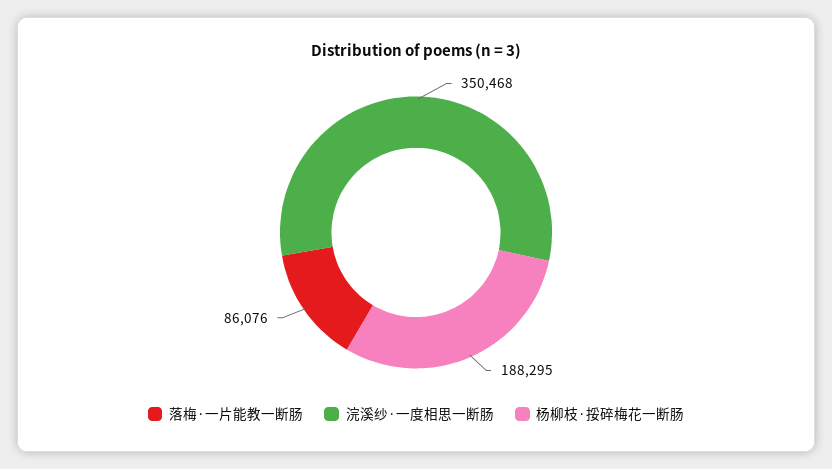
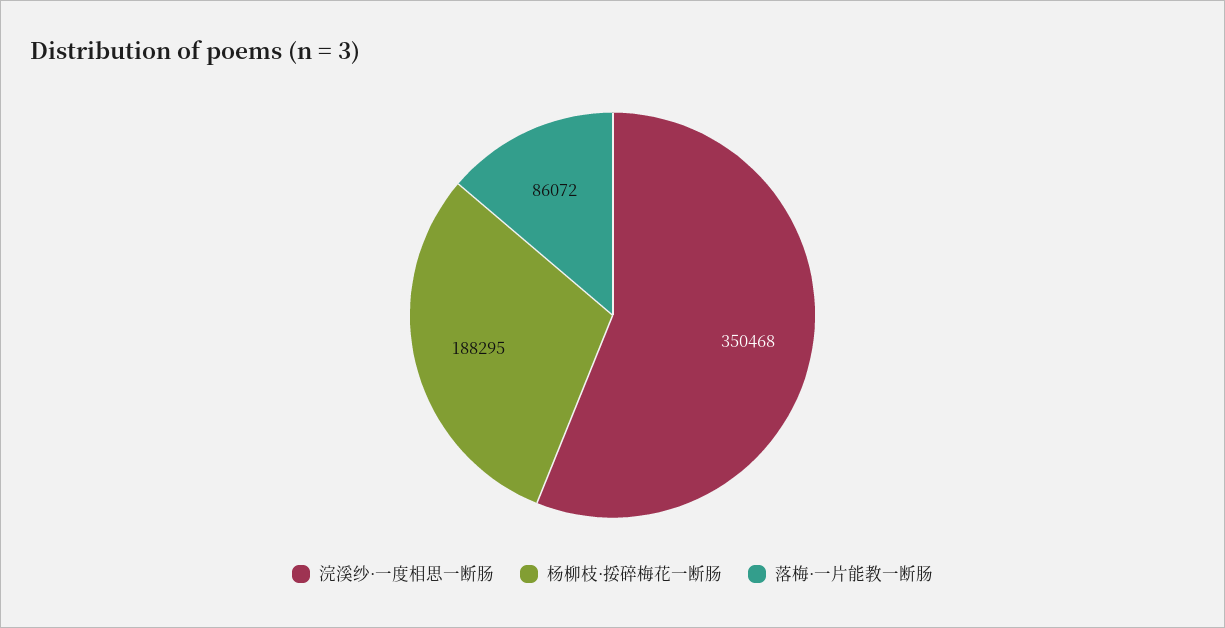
  {
-   "落梅·一片能教一断肠": 86076,
+   "落梅·一片能教一断肠": 86072,
    "浣溪纱·一度相思一断肠": 350468,
    "杨柳枝·挼碎梅花一断肠": 188295
  }

